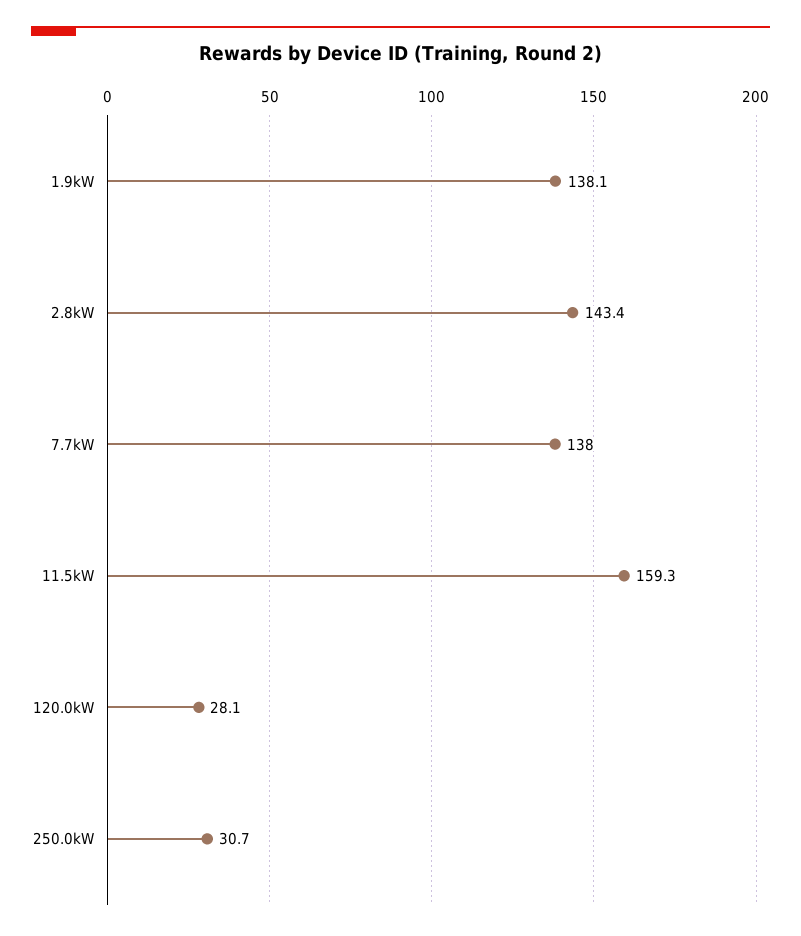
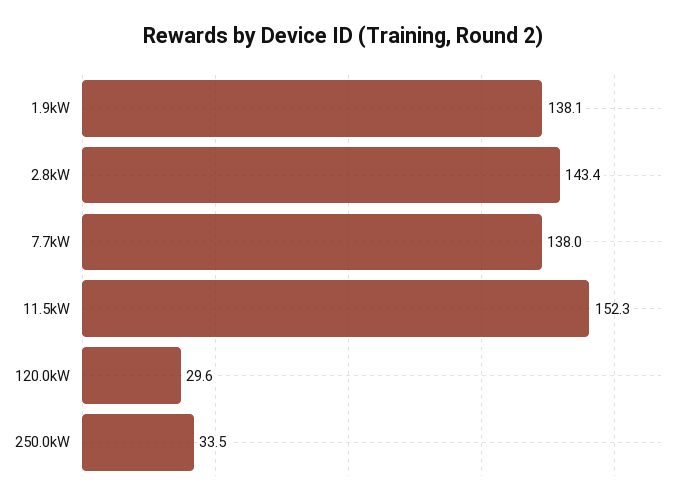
  {
    "1.9kW": 138.1,
    "2.8kW": 143.4,
    "7.7kW": 138,
-   "11.5kW": 159.3,
+   "11.5kW": 152.3,
-   "120.0kW": 28.1,
+   "120.0kW": 29.6,
-   "250.0kW": 30.7
+   "250.0kW": 33.5
  }

